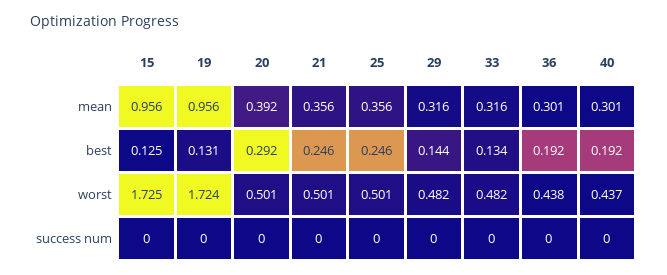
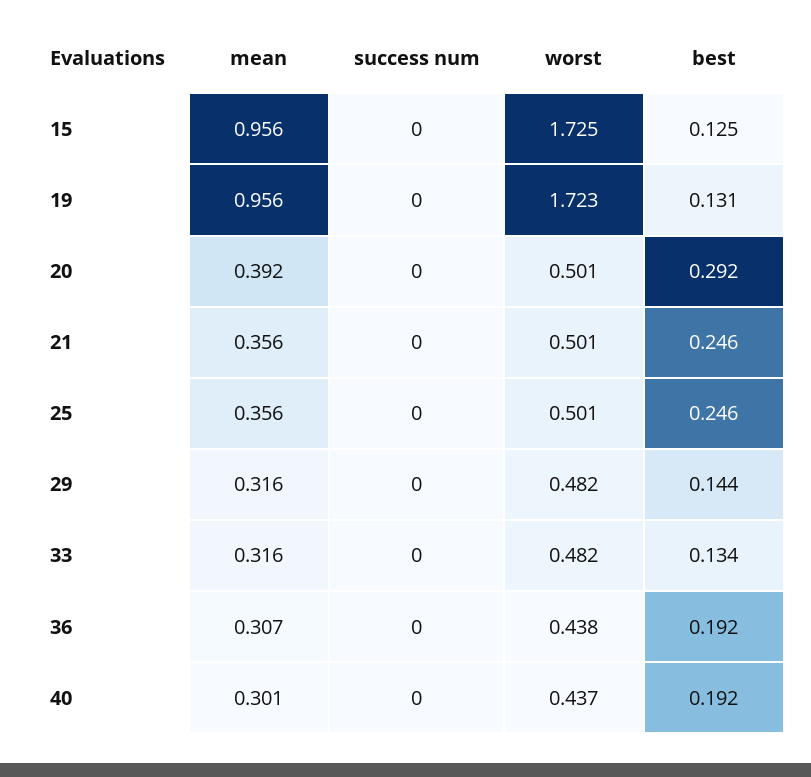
  {
    "15": {
      "mean": 0.956,
      "best": 0.125,
      "worst": 1.725,
      "success num": 0
    },
    "19": {
      "mean": 0.956,
      "best": 0.131,
-     "worst": 1.724,
+     "worst": 1.723,
      "success num": 0
    },
    "20": {
      "mean": 0.392,
      "best": 0.292,
      "worst": 0.501,
      "success num": 0
    },
    "21": {
      "mean": 0.356,
      "best": 0.246,
      "worst": 0.501,
      "success num": 0
    },
    "25": {
      "mean": 0.356,
      "best": 0.246,
      "worst": 0.501,
      "success num": 0
    },
    "29": {
      "mean": 0.316,
      "best": 0.144,
      "worst": 0.482,
      "success num": 0
    },
    "33": {
      "mean": 0.316,
      "best": 0.134,
      "worst": 0.482,
      "success num": 0
    },
    "36": {
-     "mean": 0.301,
+     "mean": 0.307,
      "best": 0.192,
      "worst": 0.438,
      "success num": 0
    },
    "40": {
      "mean": 0.301,
      "best": 0.192,
      "worst": 0.437,
      "success num": 0
    }
  }

